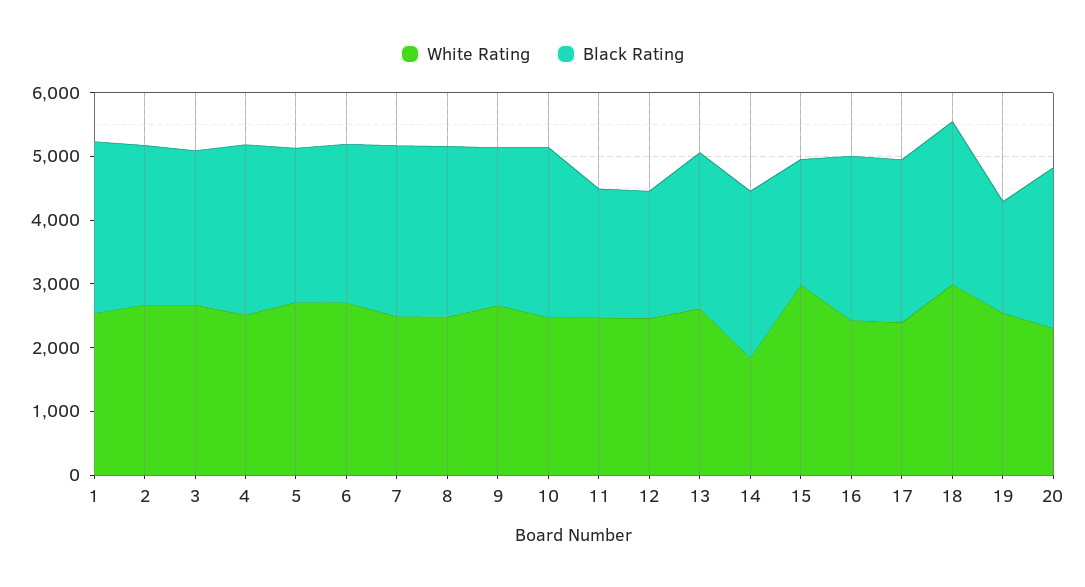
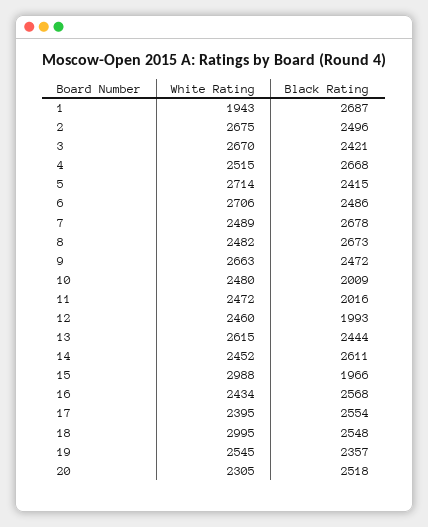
  {
    "White Rating": {
-     "1": 2600,
+     "1": 1943,
      "2": 2675,
      "3": 2670,
      "4": 2515,
      "5": 2714,
      "6": 2706,
      "7": 2489,
      "8": 2482,
      "9": 2663,
      "10": 2480,
      "11": 2472,
      "12": 2460,
      "13": 2615,
-     "14": 1800,
+     "14": 2452,
      "15": 2988,
      "16": 2434,
      "17": 2395,
      "18": 2995,
      "19": 2545,
      "20": 2305
    },
    "Black Rating": {
      "1": 2687,
      "2": 2496,
      "3": 2421,
      "4": 2668,
      "5": 2415,
      "6": 2486,
      "7": 2678,
      "8": 2673,
      "9": 2472,
-     "10": 2600,
+     "10": 2009,
      "11": 2016,
      "12": 1993,
      "13": 2444,
      "14": 2611,
      "15": 1966,
      "16": 2568,
      "17": 2554,
      "18": 2548,
-     "19": 1800,
+     "19": 2357,
      "20": 2518
    }
  }

